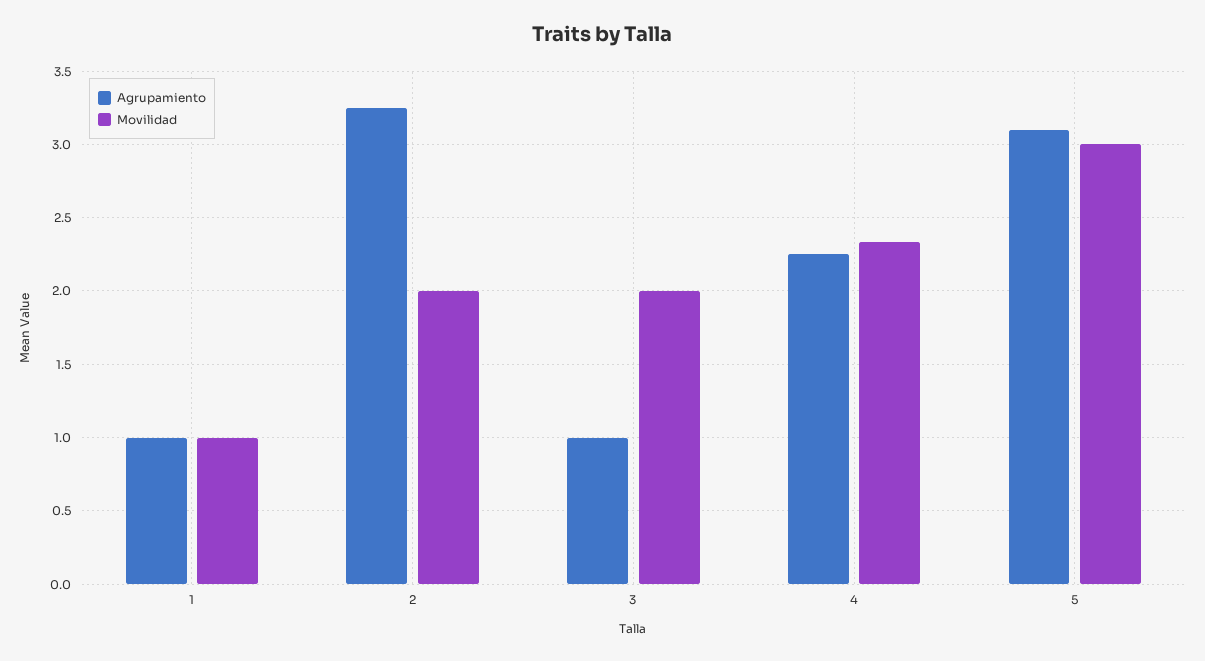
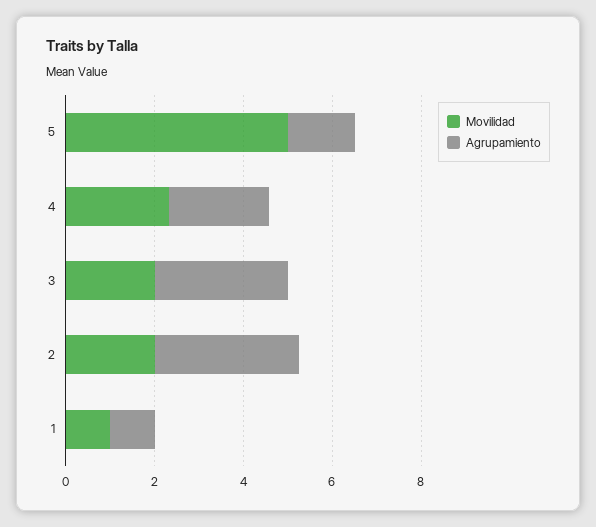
  {
    "Agrupamiento": {
      "1": 1,
      "2": 3.25,
-     "3": 1,
+     "3": 3,
      "4": 2.25,
-     "5": 3.1
+     "5": 1.5
    },
    "Movilidad": {
      "1": 1,
      "2": 2,
      "3": 2,
      "4": 2.35,
-     "5": 3
+     "5": 5
    }
  }

